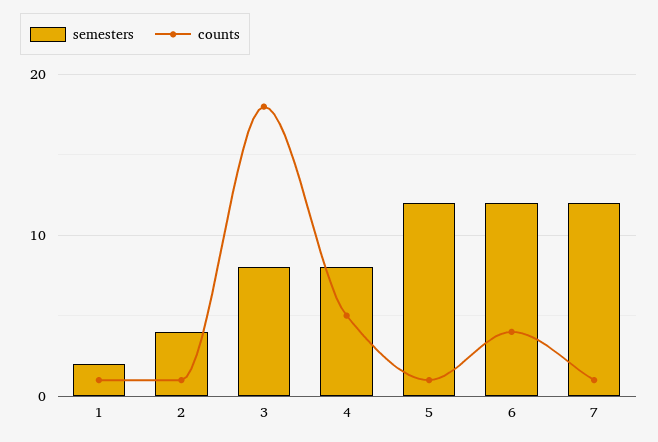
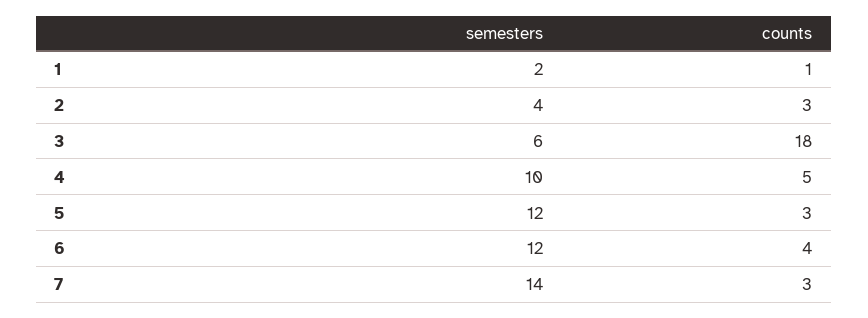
  {
    "semesters": {
      "1": 2,
      "2": 4,
-     "3": 8,
+     "3": 6,
-     "4": 8,
+     "4": 10,
      "5": 12,
      "6": 12,
-     "7": 12
+     "7": 14
    },
    "counts": {
      "1": 1,
-     "2": 1,
+     "2": 3,
      "3": 18,
      "4": 5,
-     "5": 1,
+     "5": 3,
      "6": 4,
-     "7": 1
+     "7": 3
    }
  }

